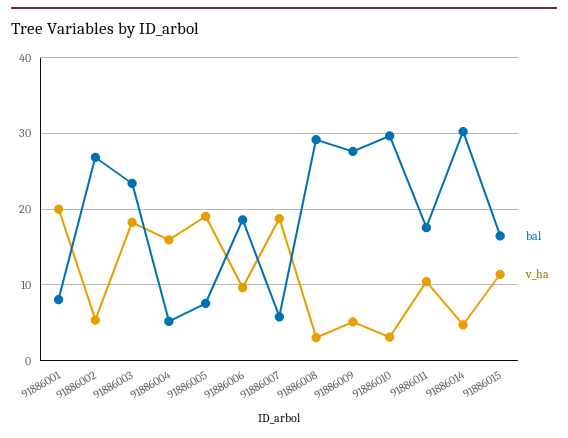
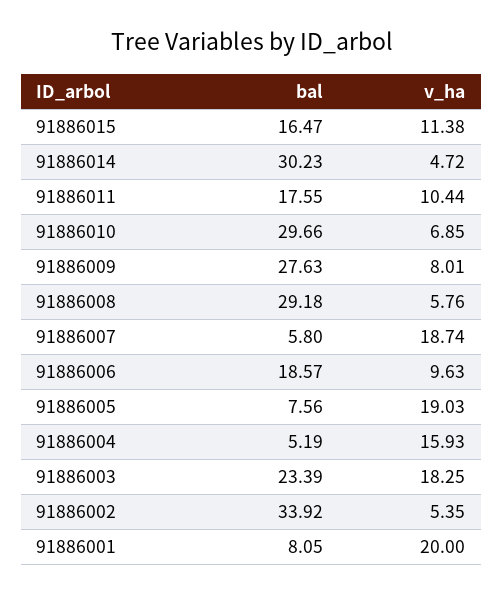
  {
    "bal": {
      "91886001": 8.05,
-     "91886002": 27,
+     "91886002": 33.92,
      "91886003": 23.39,
      "91886004": 5.19,
      "91886005": 7.56,
      "91886006": 18.57,
      "91886007": 5.8,
      "91886008": 29.18,
      "91886009": 27.63,
      "91886010": 29.66,
      "91886011": 17.55,
      "91886014": 30.23,
      "91886015": 16.47
    },
    "v_ha": {
      "91886001": 20,
      "91886002": 5.35,
      "91886003": 18.25,
      "91886004": 15.93,
      "91886005": 19.03,
      "91886006": 9.63,
      "91886007": 18.74,
-     "91886008": 3,
+     "91886008": 5.76,
-     "91886009": 5,
+     "91886009": 8.01,
-     "91886010": 3,
+     "91886010": 6.85,
      "91886011": 10.44,
      "91886014": 4.72,
      "91886015": 11.38
    }
  }

